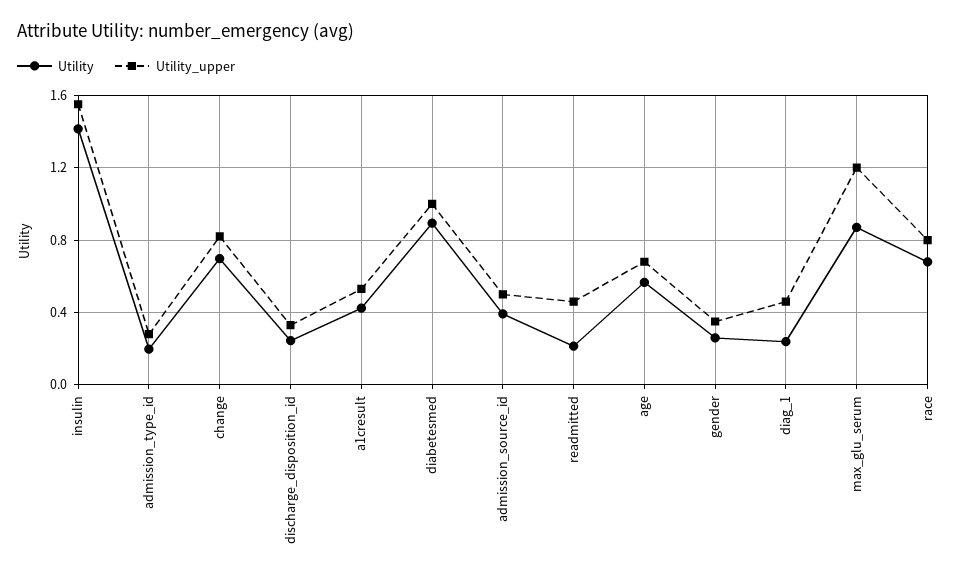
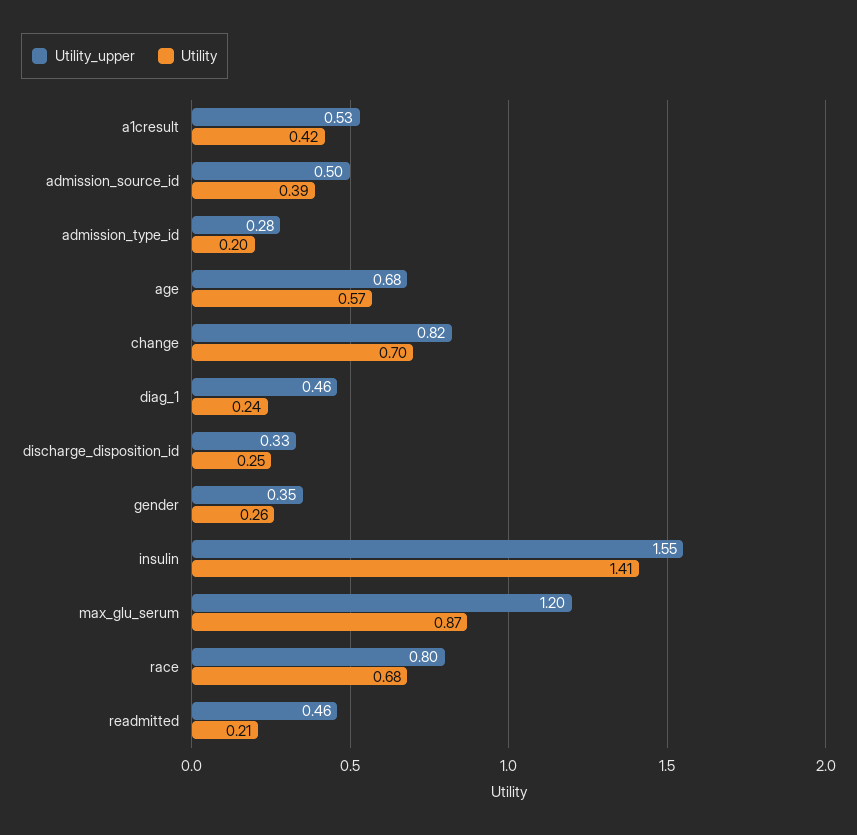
  {
    "Utility": {
      "insulin": 1.41,
      "admission_type_id": 0.2,
      "change": 0.7,
      "discharge_disposition_id": 0.25,
      "a1cresult": 0.42,
-     "diabetesmed": 0.9,
      "admission_source_id": 0.39,
      "readmitted": 0.21,
      "age": 0.57,
      "gender": 0.26,
      "diag_1": 0.24,
      "max_glu_serum": 0.87,
      "race": 0.68
    },
    "Utility_upper": {
      "insulin": 1.55,
      "admission_type_id": 0.28,
      "change": 0.82,
      "discharge_disposition_id": 0.33,
      "a1cresult": 0.53,
-     "diabetesmed": 1,
      "admission_source_id": 0.5,
      "readmitted": 0.46,
      "age": 0.68,
      "gender": 0.35,
      "diag_1": 0.46,
      "max_glu_serum": 1.2,
      "race": 0.8
    }
  }

